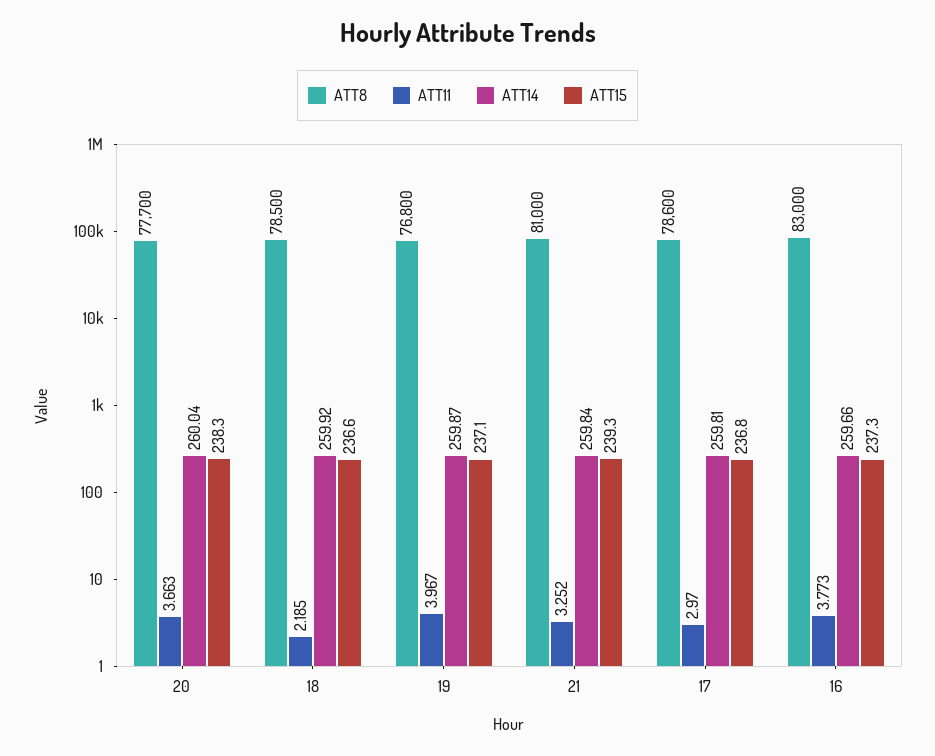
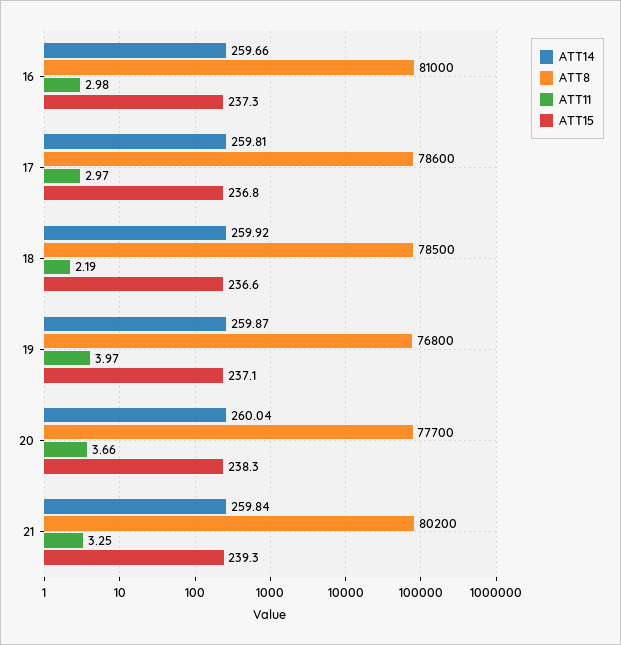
  {
    "ATT8": {
      "20": 77700,
      "18": 78500,
      "19": 76800,
-     "21": 81000,
+     "21": 80200,
      "17": 78600,
-     "16": 83000
+     "16": 81000
    },
    "ATT11": {
      "20": 3.663,
      "18": 2.185,
      "19": 3.967,
      "21": 3.252,
      "17": 2.97,
-     "16": 3.773
+     "16": 2.98
    },
    "ATT14": {
      "20": 260.04,
      "18": 259.92,
      "19": 259.87,
      "21": 259.84,
      "17": 259.81,
      "16": 259.66
    },
    "ATT15": {
      "20": 238.3,
      "18": 236.6,
      "19": 237.1,
      "21": 239.3,
      "17": 236.8,
      "16": 237.3
    }
  }

